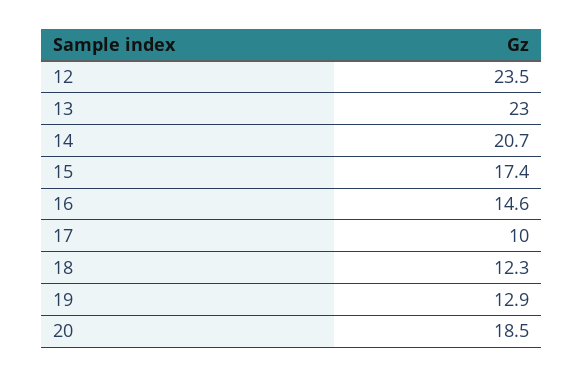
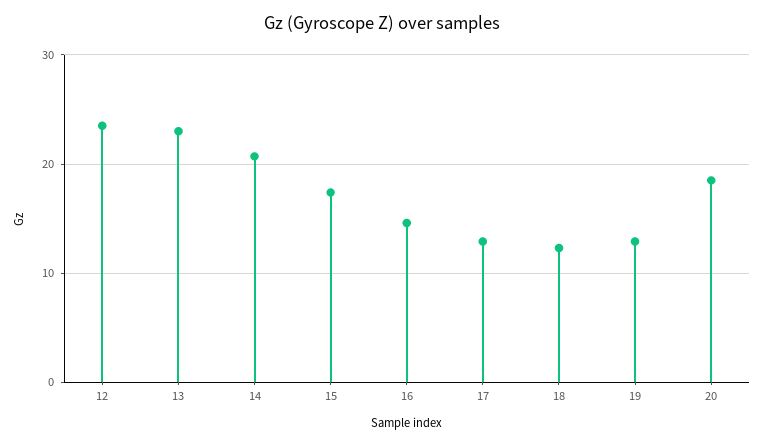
  {
    "12": 23.5,
    "13": 23,
    "14": 20.7,
    "15": 17.4,
    "16": 14.6,
-   "17": 10,
+   "17": 13,
    "18": 12.3,
    "19": 12.9,
    "20": 18.5
  }

